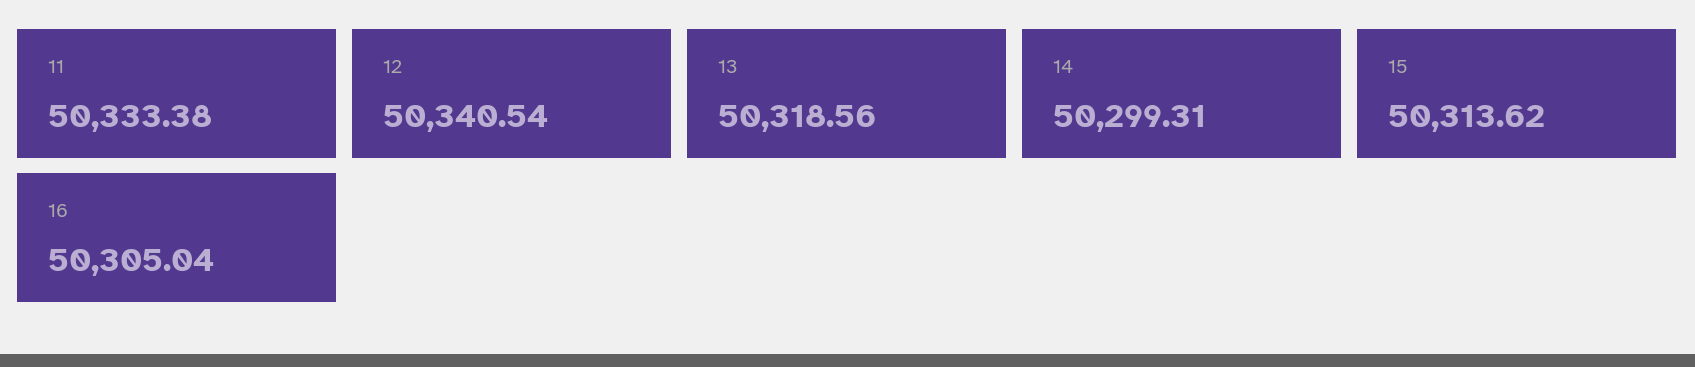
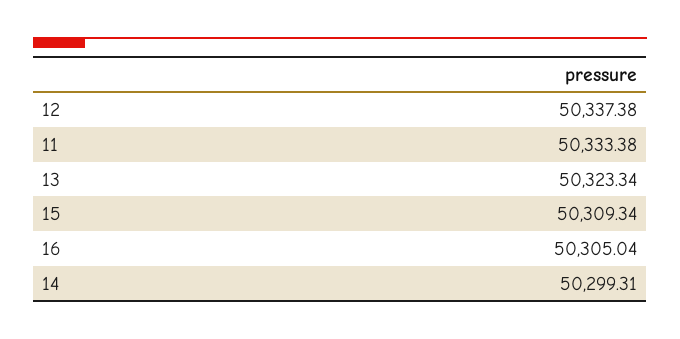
  {
    "11": 50333.38,
-   "12": 50340.54,
+   "12": 50337.38,
-   "13": 50318.56,
+   "13": 50323.34,
    "14": 50299.31,
-   "15": 50313.62,
+   "15": 50309.34,
    "16": 50305.04
  }

